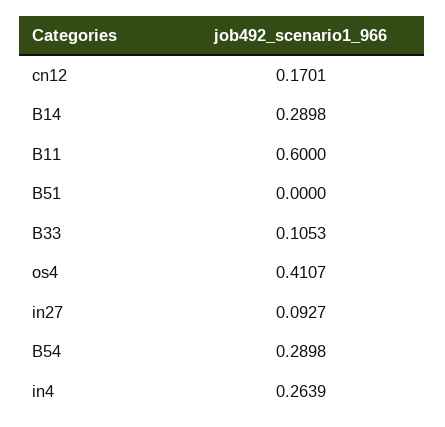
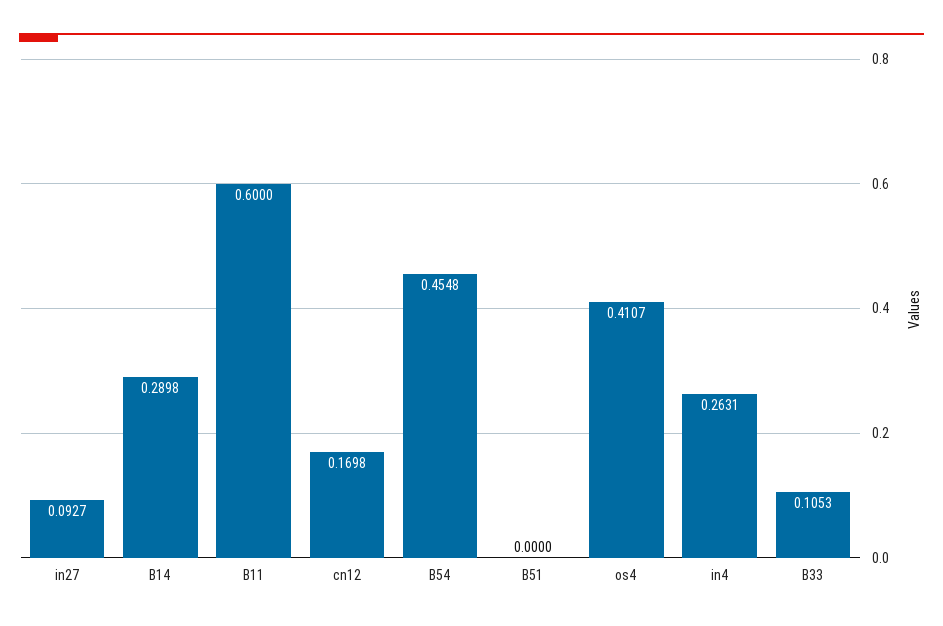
  {
-   "cn12": 0.1701,
+   "cn12": 0.1698,
    "B14": 0.2898,
    "B11": 0.6,
    "B51": 0,
    "B33": 0.1053,
    "os4": 0.4107,
    "in27": 0.0927,
-   "B54": 0.2898,
+   "B54": 0.4548,
-   "in4": 0.2639
+   "in4": 0.2631
  }

